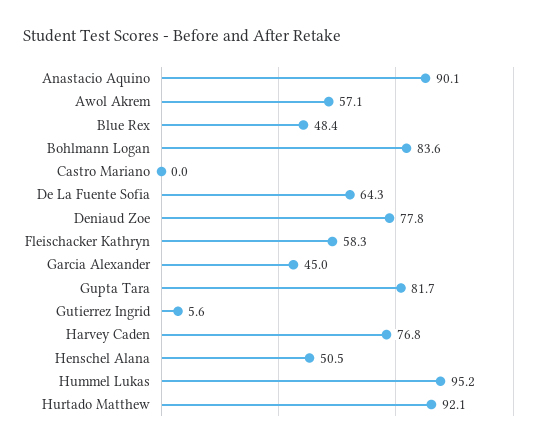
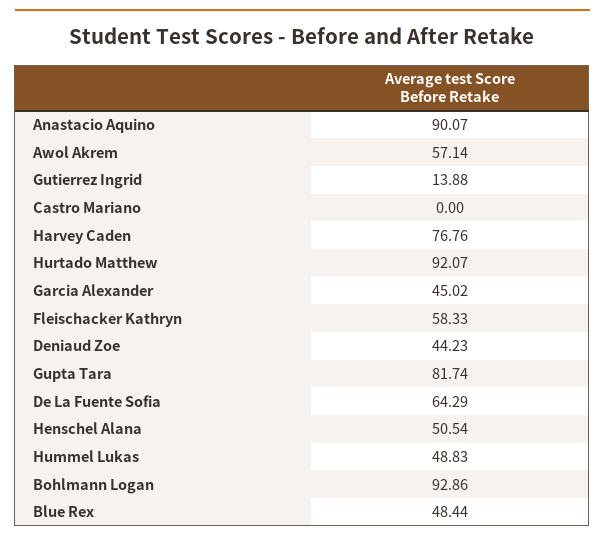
  {
    "Anastacio Aquino": 90.07,
    "Awol Akrem": 57.14,
    "Blue Rex": 48.44,
-   "Bohlmann Logan": 83.6,
+   "Bohlmann Logan": 92.86,
    "Castro Mariano": 0,
    "De La Fuente Sofia": 64.29,
-   "Deniaud Zoe": 77.8,
+   "Deniaud Zoe": 44.23,
    "Fleischacker Kathryn": 58.33,
    "Garcia Alexander": 45.02,
    "Gupta Tara": 81.74,
-   "Gutierrez Ingrid": 5.6,
+   "Gutierrez Ingrid": 13.88,
    "Harvey Caden": 76.76,
    "Henschel Alana": 50.54,
-   "Hummel Lukas": 95.2,
+   "Hummel Lukas": 48.83,
    "Hurtado Matthew": 92.07
  }

